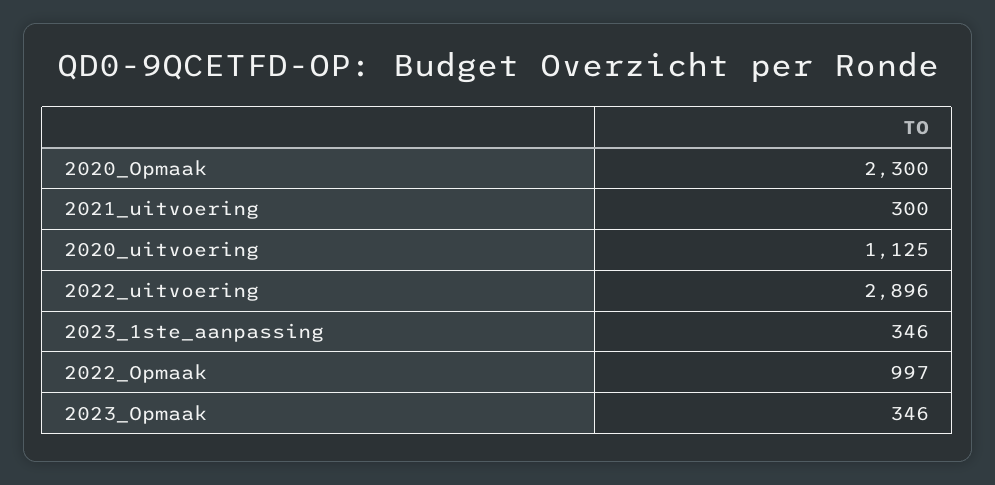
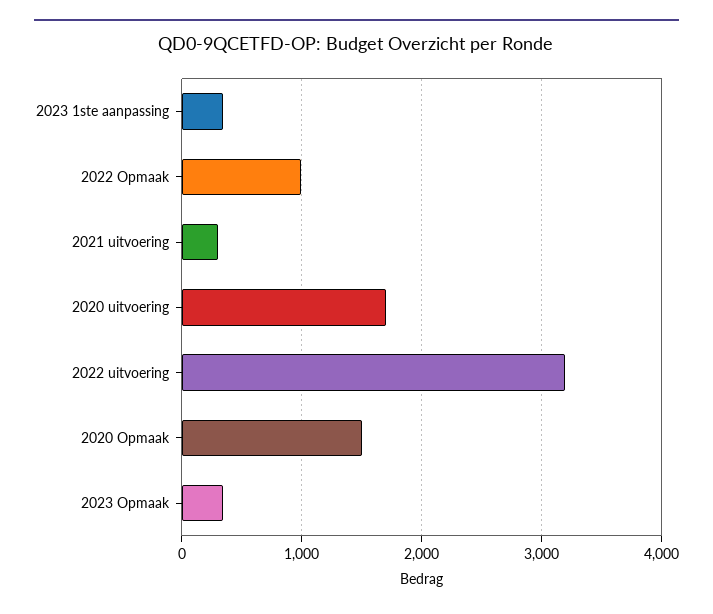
  {
-   "2020_Opmaak": 2300,
+   "2020_Opmaak": 1500,
    "2021_uitvoering": 300,
-   "2020_uitvoering": 1125,
+   "2020_uitvoering": 1700,
-   "2022_uitvoering": 2896,
+   "2022_uitvoering": 3200,
    "2023_1ste_aanpassing": 346,
    "2022_Opmaak": 997,
    "2023_Opmaak": 346
  }

